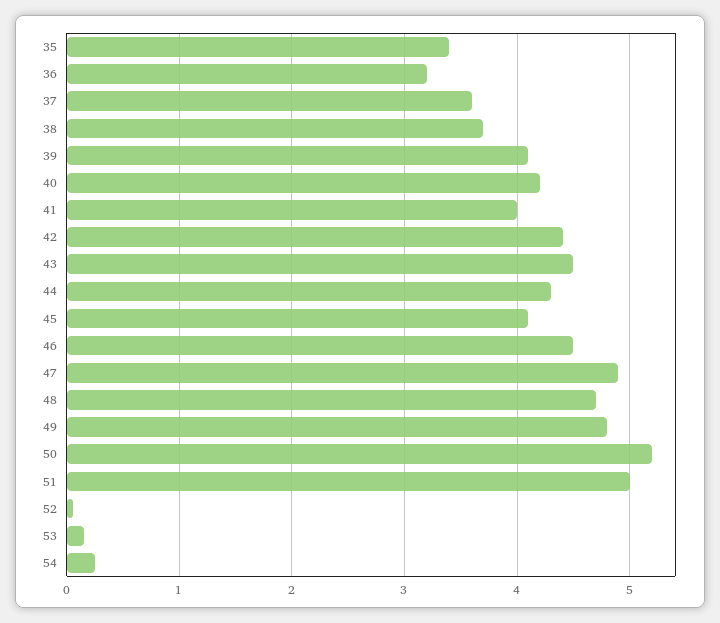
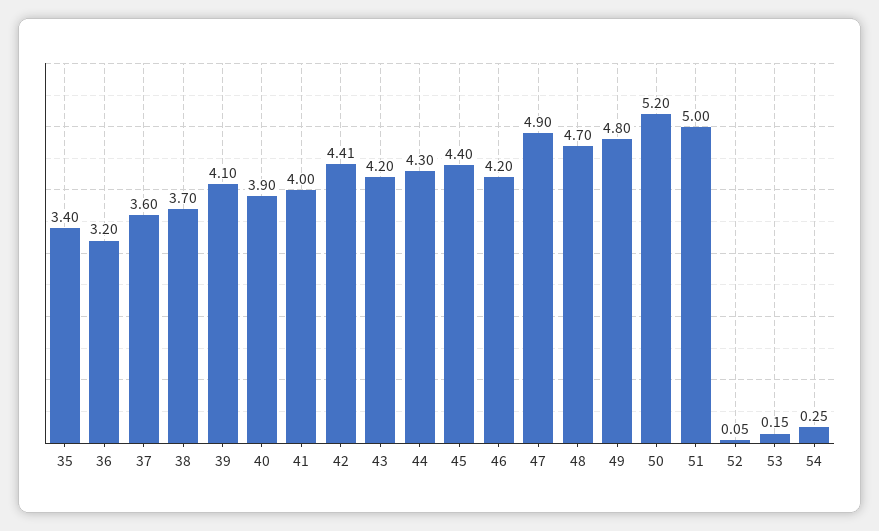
  {
    "35": 3.4,
    "36": 3.2,
    "37": 3.6,
    "38": 3.7,
    "39": 4.1,
-   "40": 4.2,
+   "40": 3.9,
    "41": 4,
    "42": 4.41,
-   "43": 4.5,
+   "43": 4.2,
    "44": 4.3,
-   "45": 4.1,
+   "45": 4.4,
-   "46": 4.5,
+   "46": 4.2,
    "47": 4.9,
    "48": 4.7,
    "49": 4.8,
    "50": 5.2,
    "51": 5,
    "52": 0.05,
    "53": 0.15,
    "54": 0.25
  }

